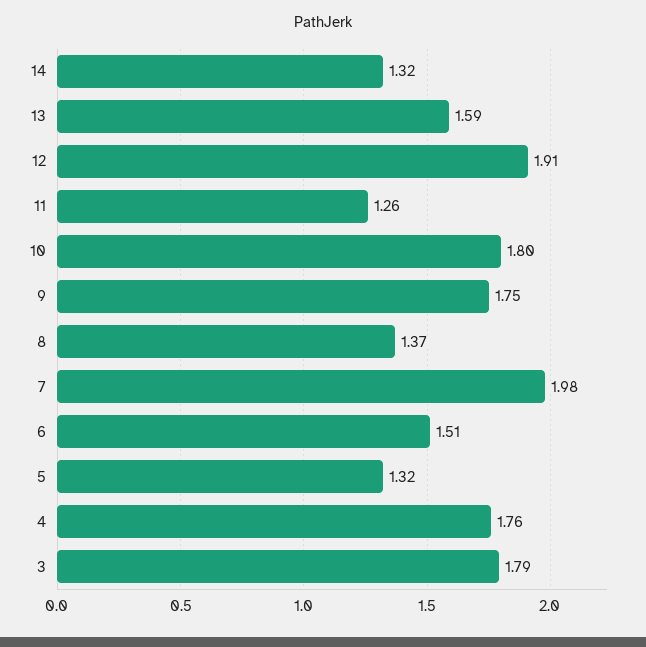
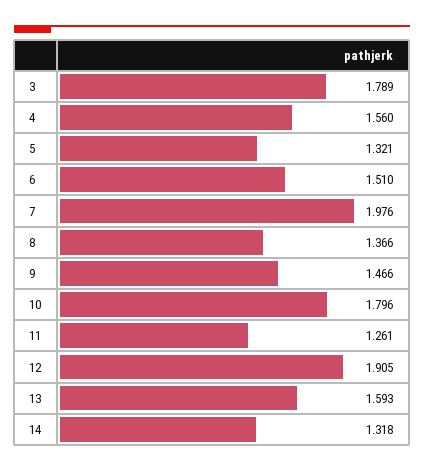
  {
    "14": 1.318,
    "13": 1.593,
    "12": 1.905,
    "11": 1.261,
    "10": 1.796,
-   "9": 1.75,
+   "9": 1.466,
    "8": 1.366,
    "7": 1.976,
    "6": 1.51,
    "5": 1.321,
-   "4": 1.76,
+   "4": 1.56,
    "3": 1.789
  }

